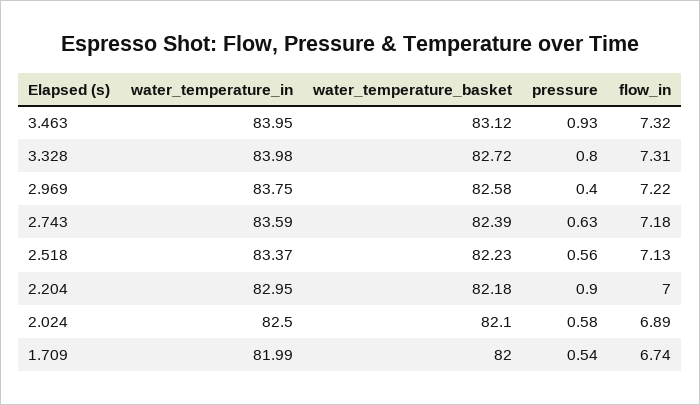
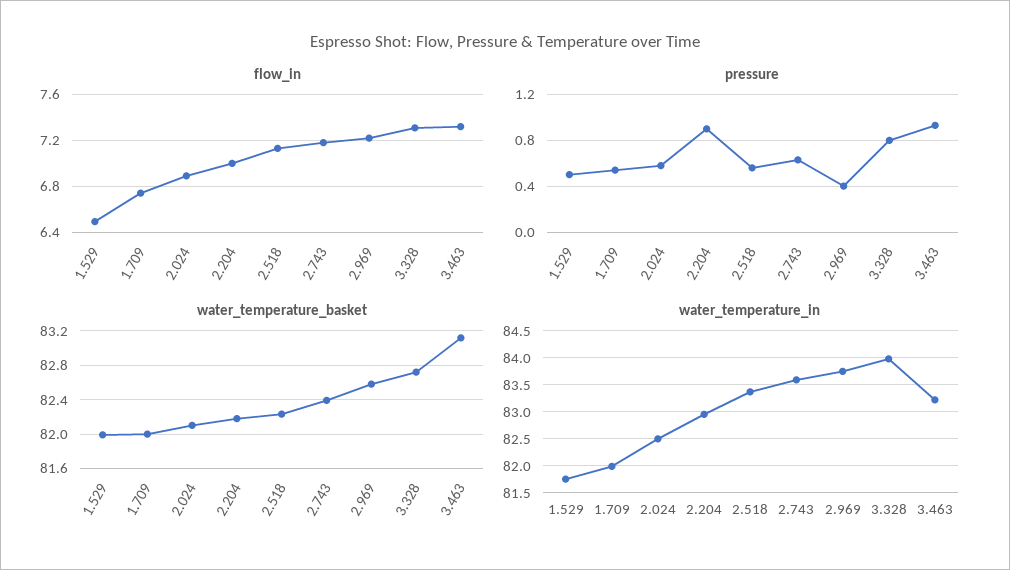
  {
    "water_temperature_in": {
-     "3.463": 83.95,
+     "3.463": 83.25,
      "3.328": 83.98,
      "2.969": 83.75,
      "2.743": 83.59,
      "2.518": 83.37,
      "2.204": 82.95,
      "2.024": 82.5,
-     "1.709": 81.99
+     "1.709": 81.99,
+     "1.529": 81.75
    },
    "water_temperature_basket": {
      "3.463": 83.12,
      "3.328": 82.72,
      "2.969": 82.58,
      "2.743": 82.39,
      "2.518": 82.23,
      "2.204": 82.18,
      "2.024": 82.1,
-     "1.709": 82
+     "1.709": 82,
+     "1.529": 82
    },
    "pressure": {
      "3.463": 0.93,
      "3.328": 0.8,
      "2.969": 0.4,
      "2.743": 0.63,
      "2.518": 0.56,
      "2.204": 0.9,
      "2.024": 0.58,
-     "1.709": 0.54
+     "1.709": 0.54,
+     "1.529": 0.5
    },
    "flow_in": {
      "3.463": 7.32,
      "3.328": 7.31,
      "2.969": 7.22,
      "2.743": 7.18,
      "2.518": 7.13,
      "2.204": 7,
      "2.024": 6.89,
-     "1.709": 6.74
+     "1.709": 6.74,
+     "1.529": 6.5
    }
  }

